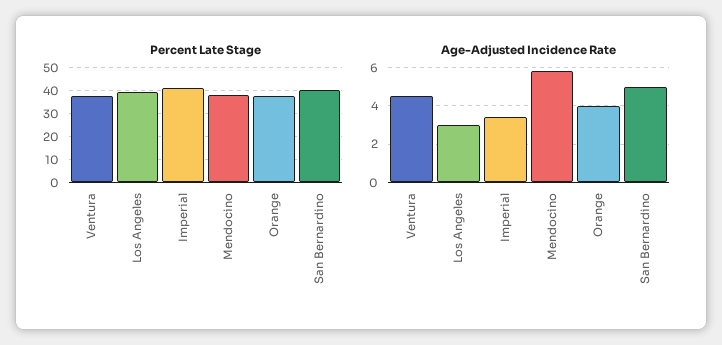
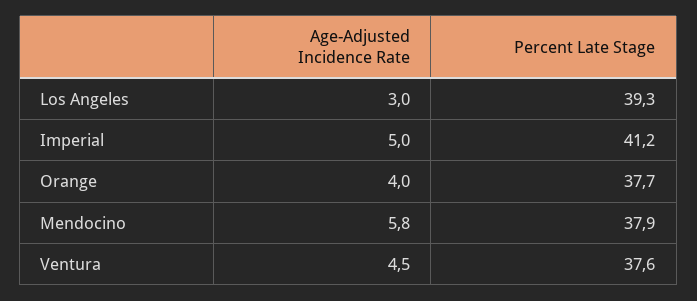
  {
    "Percent Late Stage": {
      "Ventura": 37.6,
      "Los Angeles": 39.3,
      "Imperial": 41.2,
      "Mendocino": 37.9,
-     "Orange": 37.7,
+     "Orange": 37.7
-     "San Bernardino": 40
    },
    "Age-Adjusted Incidence Rate": {
      "Ventura": 4.5,
      "Los Angeles": 3,
-     "Imperial": 3.5,
+     "Imperial": 5,
      "Mendocino": 5.8,
-     "Orange": 4,
+     "Orange": 4
-     "San Bernardino": 5
    }
  }

